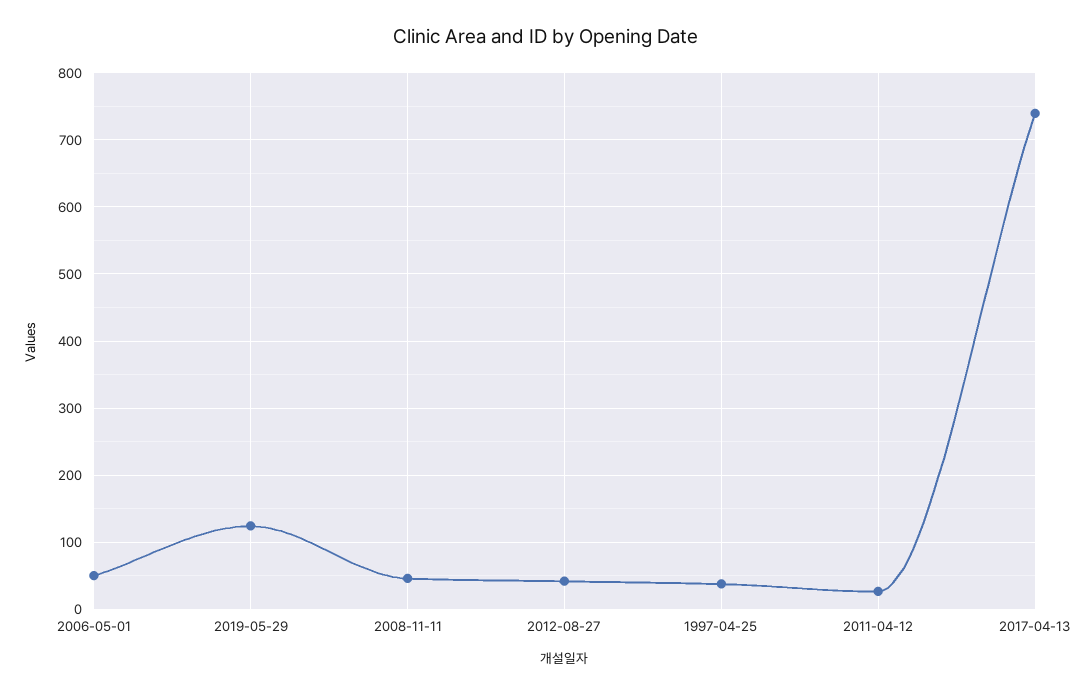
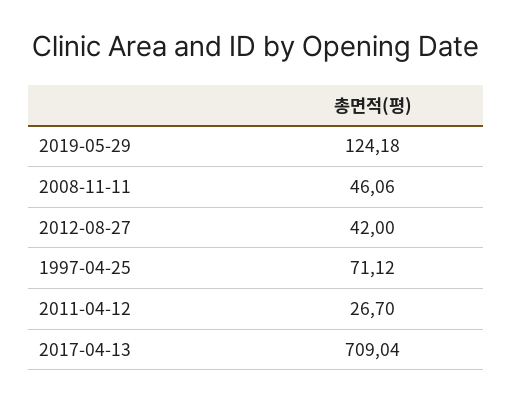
  {
-   "2006-05-01": 50,
    "2019-05-29": 124.18,
    "2008-11-11": 46.06,
    "2012-08-27": 42,
-   "1997-04-25": 40,
+   "1997-04-25": 71.12,
    "2011-04-12": 26.7,
-   "2017-04-13": 740
+   "2017-04-13": 709.04
  }

